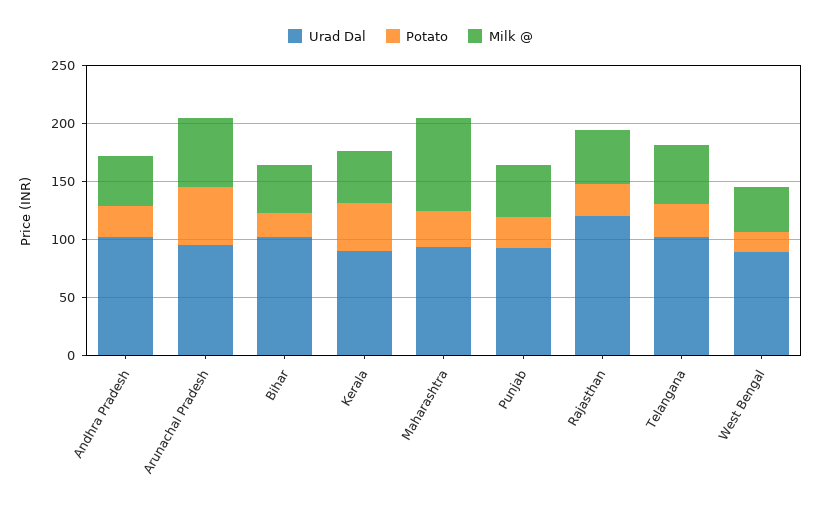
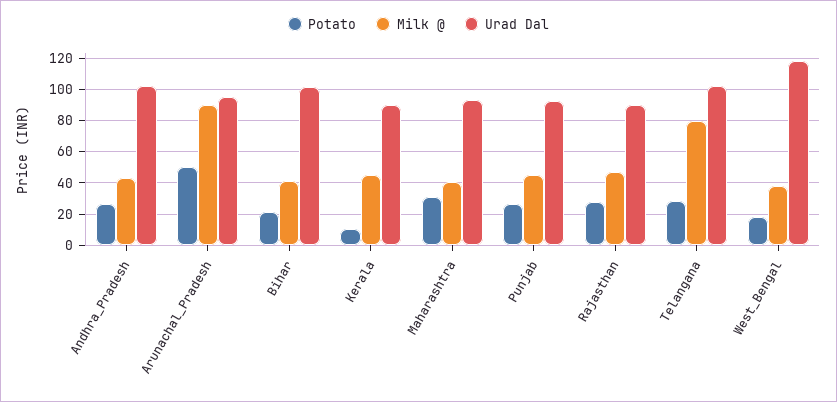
  {
    "Urad Dal": {
      "Andhra Pradesh": 100,
      "Arunachal Pradesh": 95,
      "Bihar": 100,
      "Kerala": 90,
      "Maharashtra": 95,
      "Punjab": 95,
-     "Rajasthan": 120,
+     "Rajasthan": 90,
      "Telangana": 100,
-     "West Bengal": 90
+     "West Bengal": 120
    },
    "Potato": {
      "Andhra Pradesh": 25,
      "Arunachal Pradesh": 50,
      "Bihar": 20,
-     "Kerala": 40,
+     "Kerala": 10,
      "Maharashtra": 30,
      "Punjab": 25,
      "Rajasthan": 30,
      "Telangana": 30,
      "West Bengal": 20
    },
    "Milk @": {
      "Andhra Pradesh": 45,
-     "Arunachal Pradesh": 60,
+     "Arunachal Pradesh": 90,
      "Bihar": 40,
      "Kerala": 45,
-     "Maharashtra": 80,
+     "Maharashtra": 40,
      "Punjab": 45,
      "Rajasthan": 45,
-     "Telangana": 50,
+     "Telangana": 80,
      "West Bengal": 40
    }
  }

